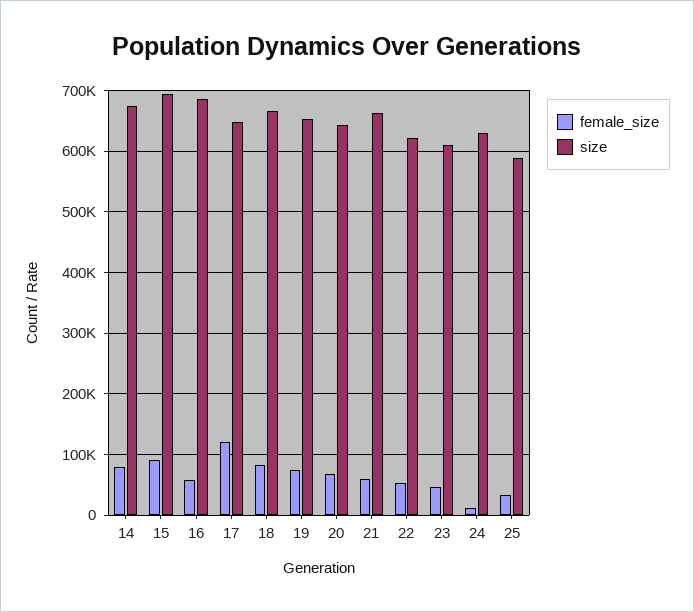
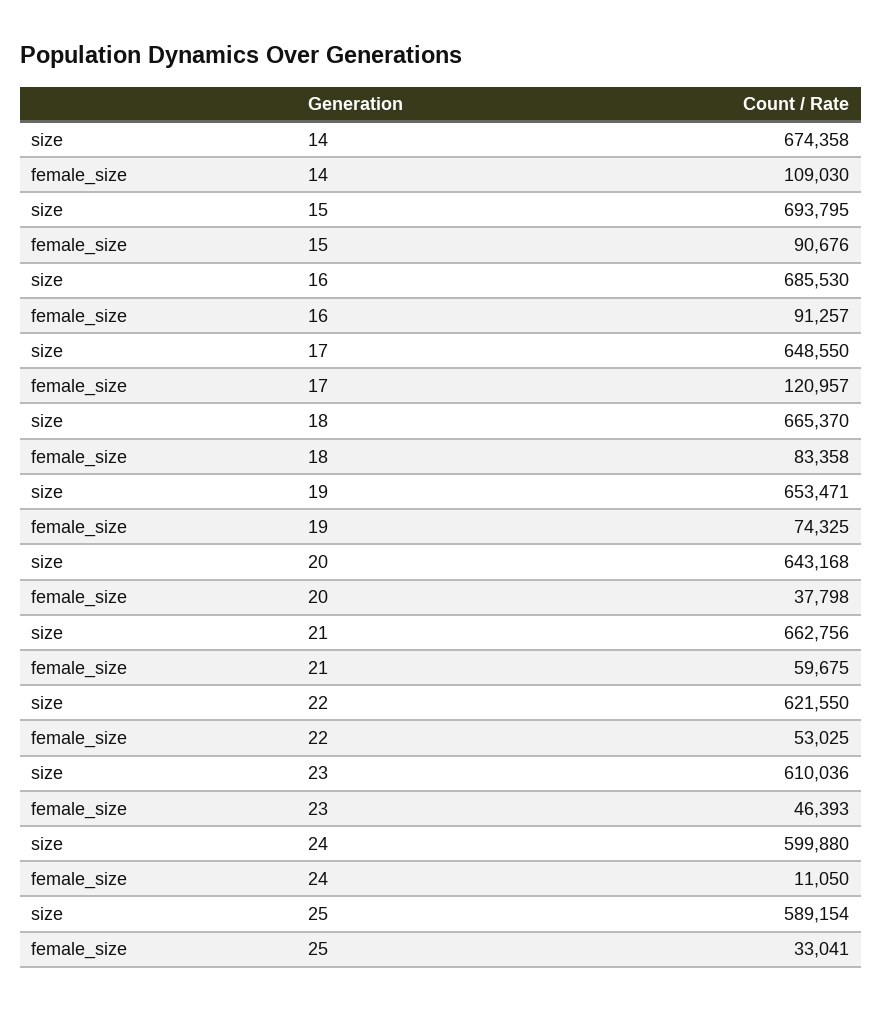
  {
    "female_size": {
-     "14": 80000,
+     "14": 109030,
      "15": 90676,
-     "16": 60000,
+     "16": 91257,
      "17": 120957,
      "18": 83358,
      "19": 74325,
-     "20": 70000,
+     "20": 37798,
      "21": 59675,
      "22": 53025,
      "23": 46393,
      "24": 11050,
      "25": 33041
    },
    "size": {
      "14": 674358,
      "15": 693795,
      "16": 685530,
      "17": 648550,
      "18": 665370,
      "19": 653471,
      "20": 643168,
      "21": 662756,
      "22": 621550,
      "23": 610036,
-     "24": 630000,
+     "24": 599880,
      "25": 589154
    }
  }

